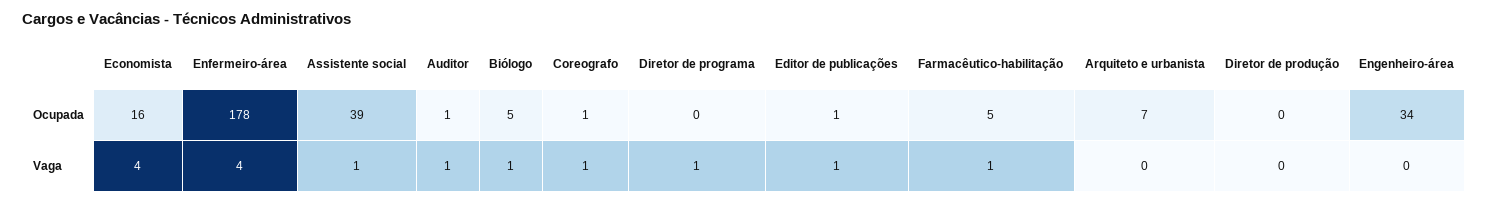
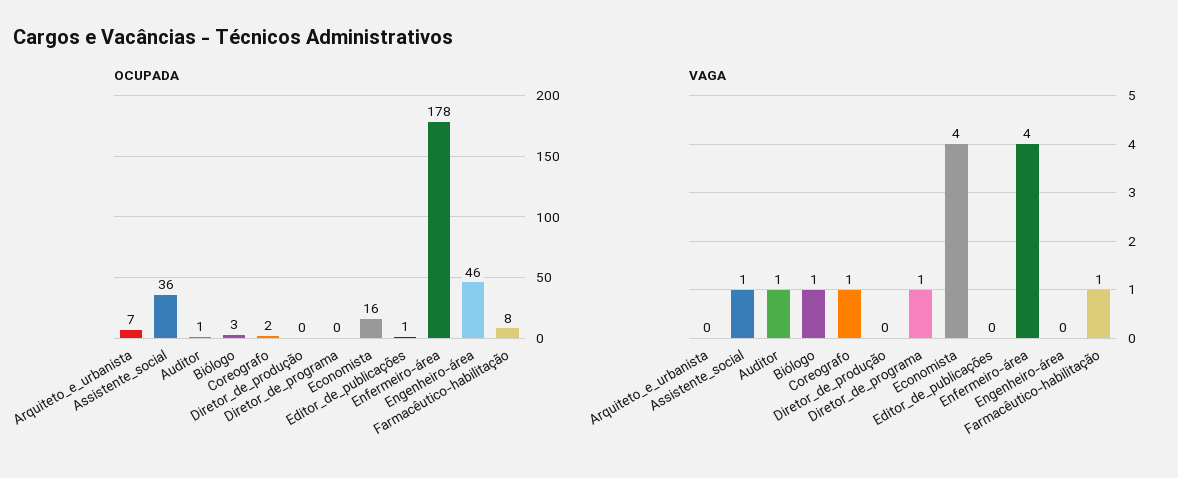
  {
    "Ocupada": {
      "Economista": 16,
      "Enfermeiro-área": 178,
-     "Assistente social": 39,
+     "Assistente social": 36,
      "Auditor": 1,
-     "Biólogo": 5,
+     "Biólogo": 3,
-     "Coreografo": 1,
+     "Coreografo": 2,
      "Diretor de programa": 0,
      "Editor de publicações": 1,
-     "Farmacêutico-habilitação": 5,
+     "Farmacêutico-habilitação": 8,
      "Arquiteto e urbanista": 7,
      "Diretor de produção": 0,
-     "Engenheiro-área": 34
+     "Engenheiro-área": 46
    },
    "Vaga": {
      "Economista": 4,
      "Enfermeiro-área": 4,
      "Assistente social": 1,
      "Auditor": 1,
      "Biólogo": 1,
      "Coreografo": 1,
      "Diretor de programa": 1,
-     "Editor de publicações": 1,
+     "Editor de publicações": 0,
      "Farmacêutico-habilitação": 1,
      "Arquiteto e urbanista": 0,
      "Diretor de produção": 0,
      "Engenheiro-área": 0
    }
  }

